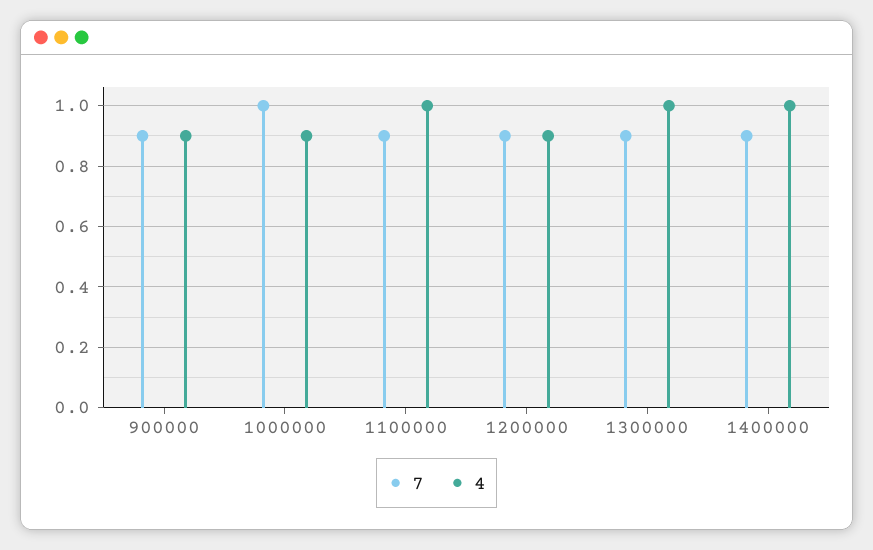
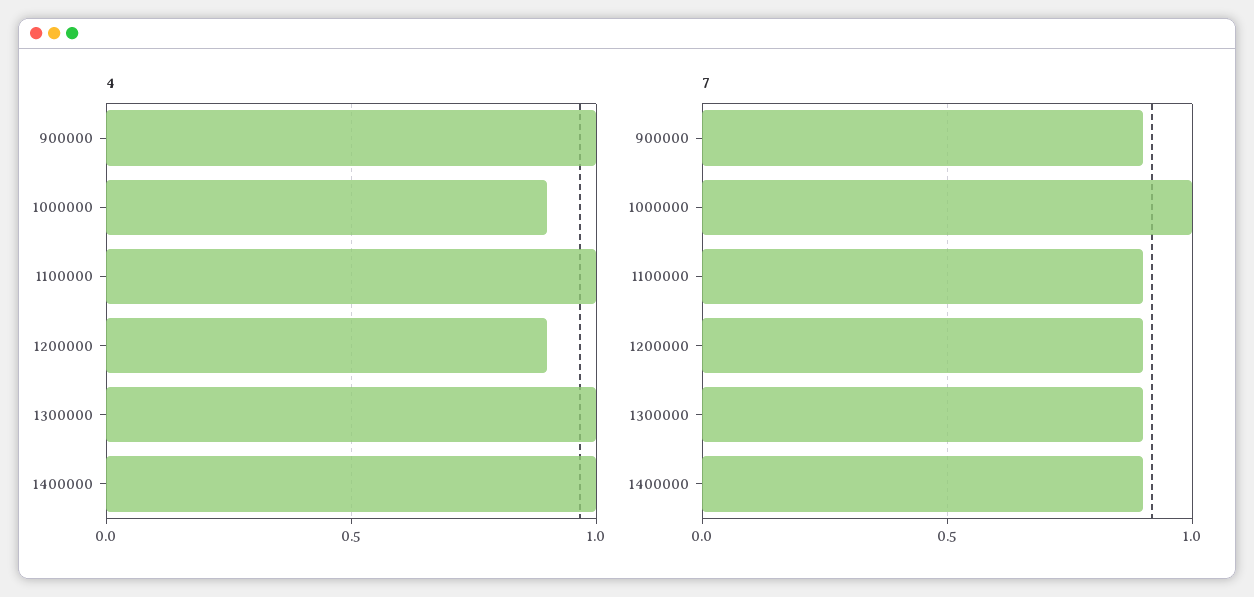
  {
    "7": {
      "900000": 0.9,
      "1000000": 1,
      "1100000": 0.9,
      "1200000": 0.9,
      "1300000": 0.9,
      "1400000": 0.9
    },
    "4": {
-     "900000": 0.9,
+     "900000": 1,
      "1000000": 0.9,
      "1100000": 1,
      "1200000": 0.9,
      "1300000": 1,
      "1400000": 1
    }
  }

